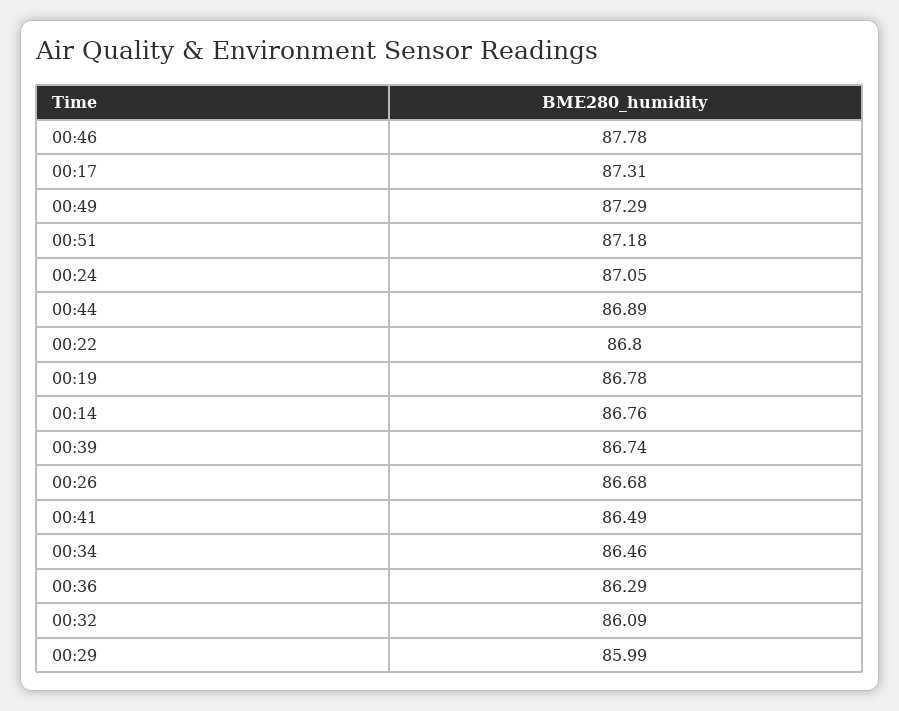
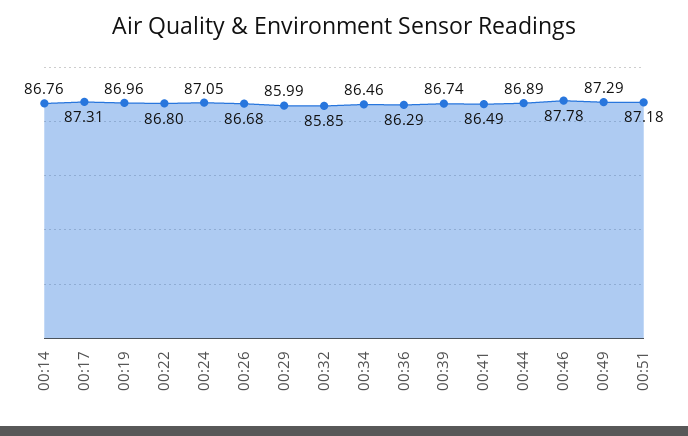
  {
    "00:46": 87.78,
    "00:17": 87.31,
    "00:49": 87.29,
    "00:51": 87.18,
    "00:24": 87.05,
    "00:44": 86.89,
    "00:22": 86.8,
-   "00:19": 86.78,
+   "00:19": 86.96,
    "00:14": 86.76,
    "00:39": 86.74,
    "00:26": 86.68,
    "00:41": 86.49,
    "00:34": 86.46,
    "00:36": 86.29,
-   "00:32": 86.09,
+   "00:32": 85.85,
    "00:29": 85.99
  }

